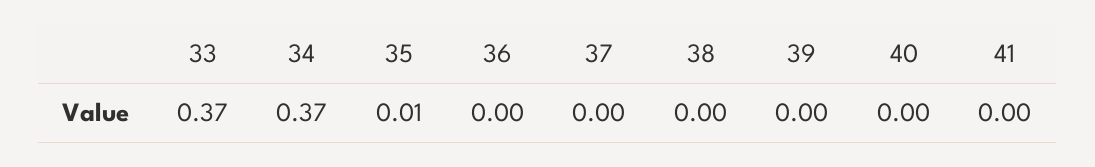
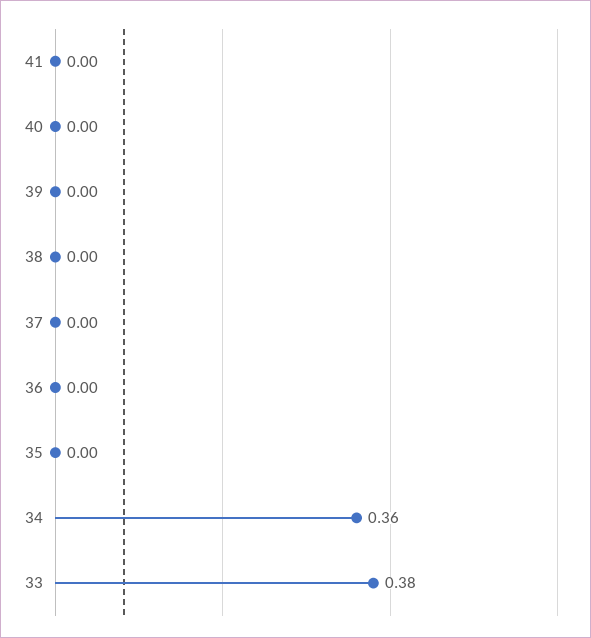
  {
-   "33": 0.37,
+   "33": 0.38,
-   "34": 0.37,
+   "34": 0.36,
-   "35": 0.01,
+   "35": 0,
    "36": 0,
    "37": 0,
    "38": 0,
    "39": 0,
    "40": 0,
    "41": 0
  }

